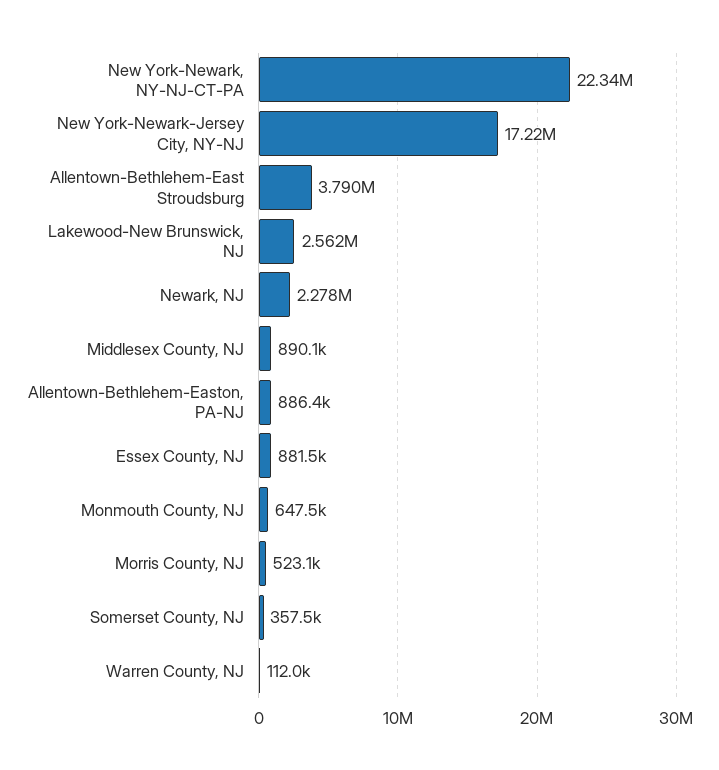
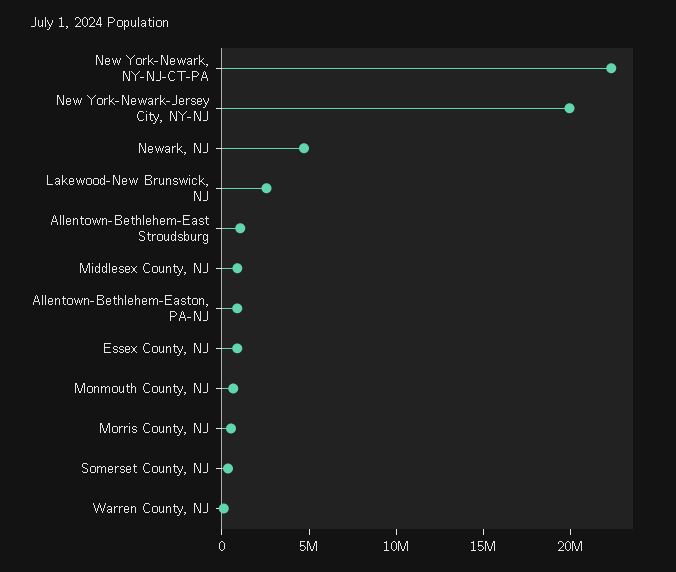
  {
    "New York-Newark, NY-NJ-CT-PA": 22340000,
-   "New York-Newark-Jersey City, NY-NJ": 17220000,
+   "New York-Newark-Jersey City, NY-NJ": 20000000,
-   "Allentown-Bethlehem-East Stroudsburg": 3790000,
+   "Allentown-Bethlehem-East Stroudsburg": 1000000,
    "Lakewood-New Brunswick, NJ": 2562000,
-   "Newark, NJ": 2278000,
+   "Newark, NJ": 5000000,
    "Middlesex County, NJ": 890100,
    "Allentown-Bethlehem-Easton, PA-NJ": 886400,
    "Essex County, NJ": 881500,
    "Monmouth County, NJ": 647500,
    "Morris County, NJ": 523100,
    "Somerset County, NJ": 357500,
    "Warren County, NJ": 112000
  }

